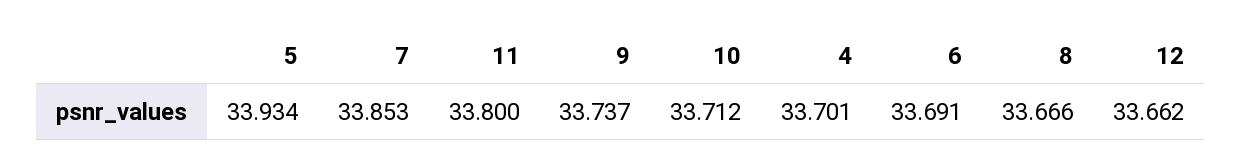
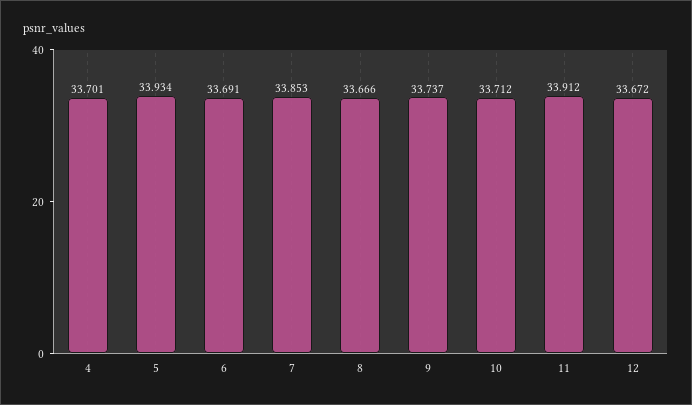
  {
    "5": 33.934,
    "7": 33.853,
-   "11": 33.8,
+   "11": 33.912,
    "9": 33.737,
    "10": 33.712,
    "4": 33.701,
    "6": 33.691,
    "8": 33.666,
-   "12": 33.662
+   "12": 33.672
  }

